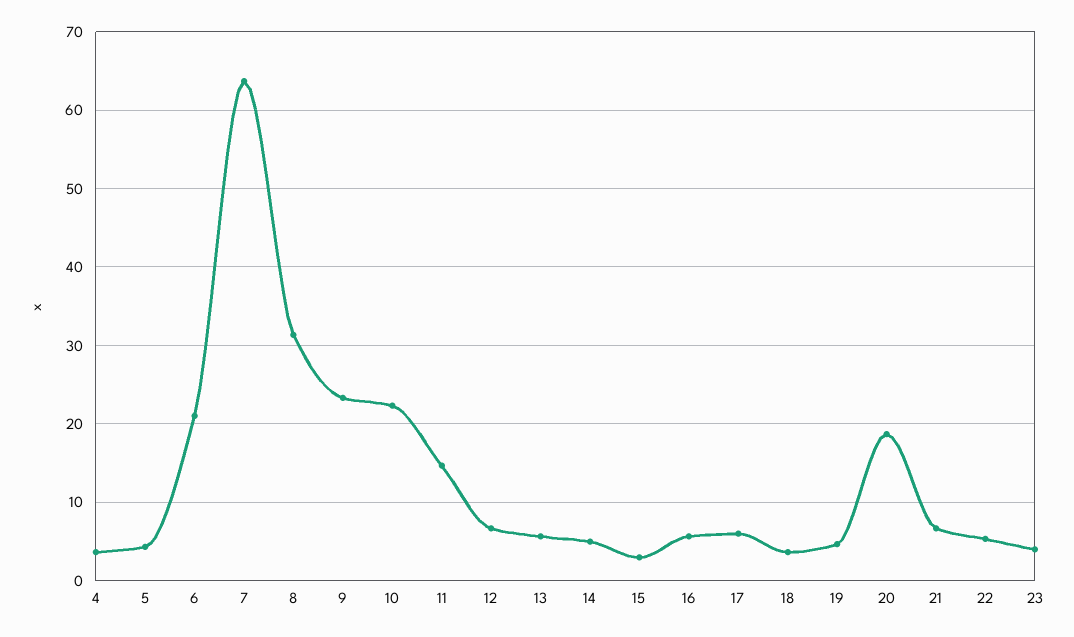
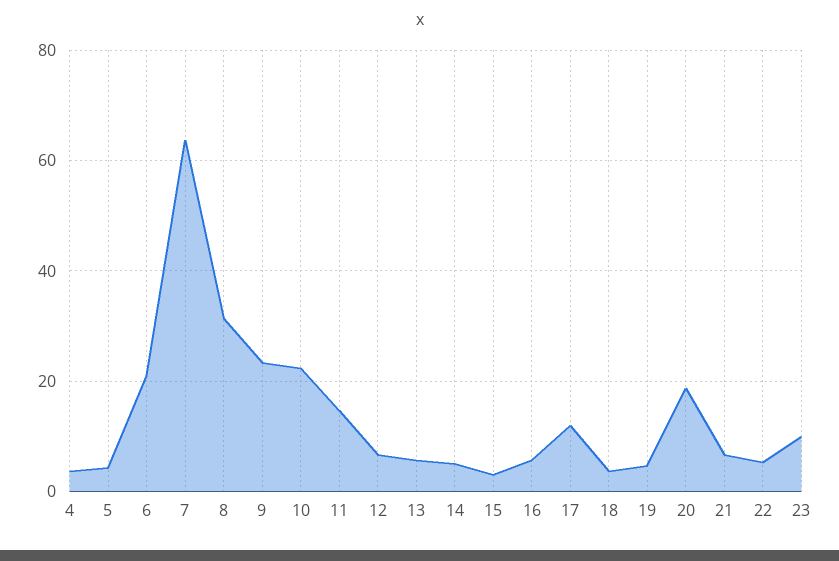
  {
    "4": 4,
    "5": 4,
    "6": 21,
    "7": 64,
    "8": 31,
    "9": 23,
    "10": 22,
    "11": 15,
    "12": 7,
    "13": 6,
    "14": 5,
    "15": 3,
    "16": 6,
-   "17": 6,
+   "17": 12,
    "18": 4,
    "19": 5,
    "20": 19,
    "21": 7,
    "22": 5,
-   "23": 4
+   "23": 10
  }

